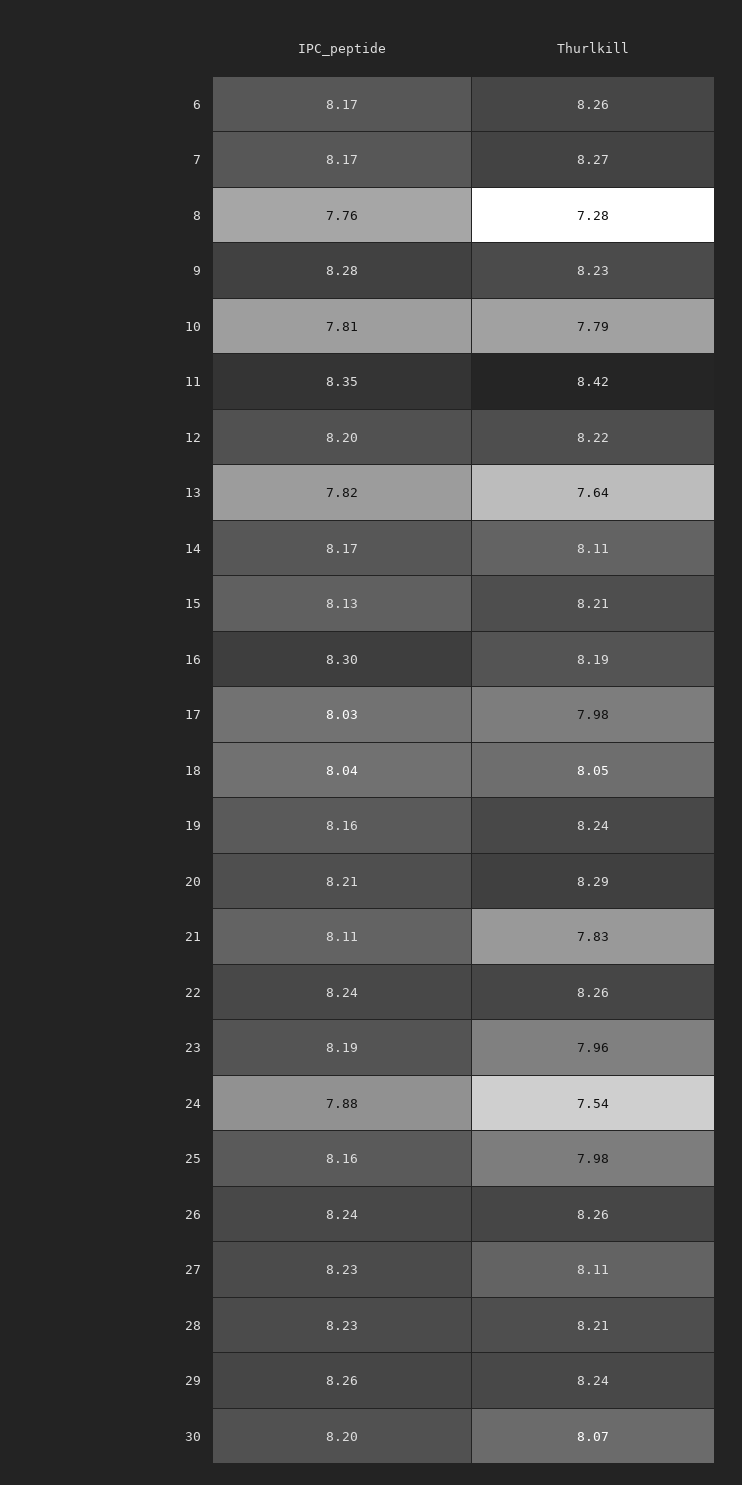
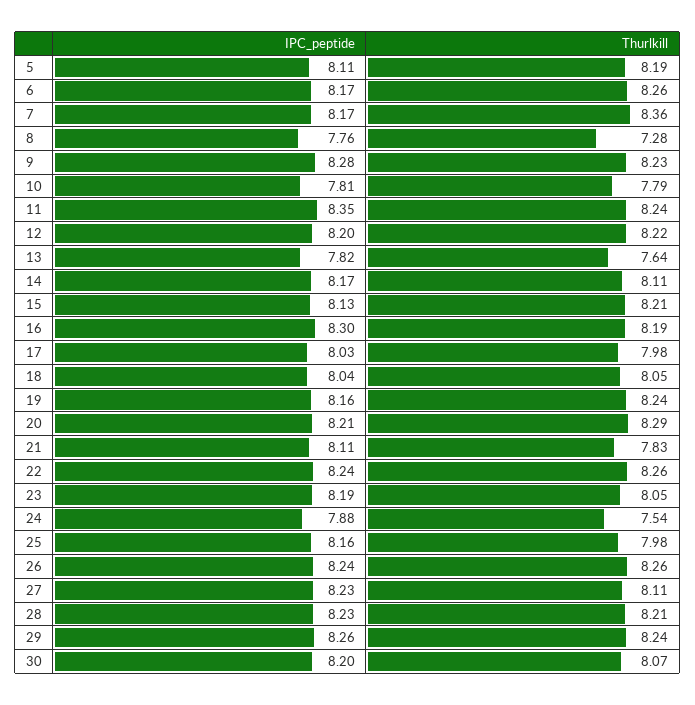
  {
    "IPC_peptide": {
      "6": 8.17,
      "7": 8.17,
      "8": 7.76,
      "9": 8.28,
      "10": 7.81,
      "11": 8.35,
      "12": 8.2,
      "13": 7.82,
      "14": 8.17,
      "15": 8.13,
      "16": 8.3,
      "17": 8.03,
      "18": 8.04,
      "19": 8.16,
      "20": 8.21,
      "21": 8.11,
      "22": 8.24,
      "23": 8.19,
      "24": 7.88,
      "25": 8.16,
      "26": 8.24,
      "27": 8.23,
      "28": 8.23,
      "29": 8.26,
-     "30": 8.2
+     "30": 8.2,
+     "5": 8.11
    },
    "Thurlkill": {
      "6": 8.26,
-     "7": 8.27,
+     "7": 8.36,
      "8": 7.28,
      "9": 8.23,
      "10": 7.79,
-     "11": 8.42,
+     "11": 8.24,
      "12": 8.22,
      "13": 7.64,
      "14": 8.11,
      "15": 8.21,
      "16": 8.19,
      "17": 7.98,
      "18": 8.05,
      "19": 8.24,
      "20": 8.29,
      "21": 7.83,
      "22": 8.26,
-     "23": 7.96,
+     "23": 8.05,
      "24": 7.54,
      "25": 7.98,
      "26": 8.26,
      "27": 8.11,
      "28": 8.21,
      "29": 8.24,
-     "30": 8.07
+     "30": 8.07,
+     "5": 8.19
    }
  }

